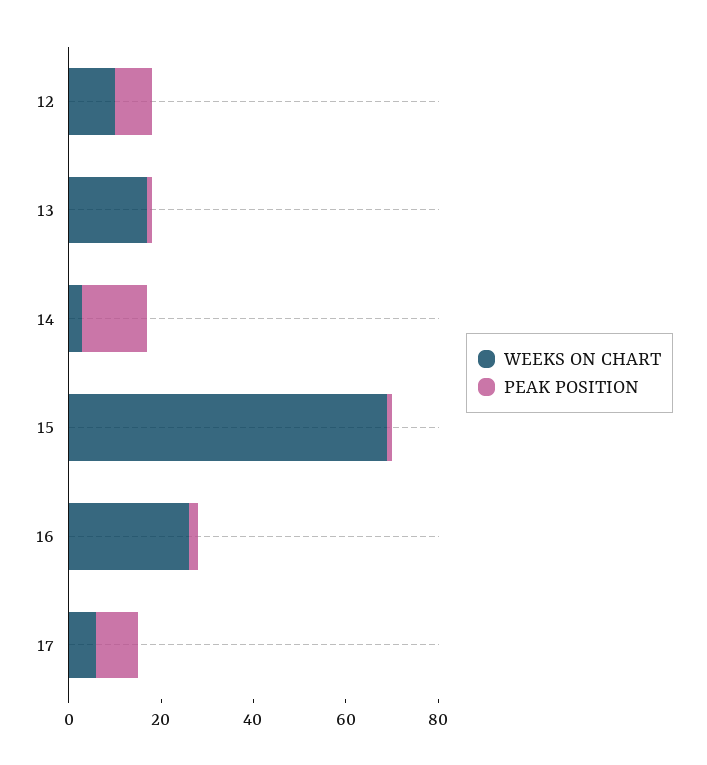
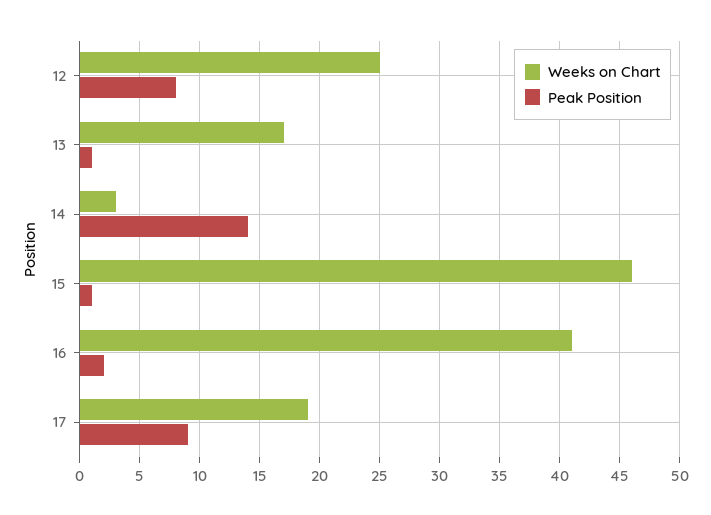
  {
    "WEEKS ON CHART": {
-     "12": 10,
+     "12": 25,
      "13": 17,
      "14": 3,
-     "15": 70,
+     "15": 46,
-     "16": 25,
+     "16": 41,
-     "17": 5
+     "17": 19
    },
    "PEAK POSITION": {
      "12": 8,
      "13": 1,
      "14": 14,
      "15": 1,
      "16": 2,
      "17": 9
    }
  }

